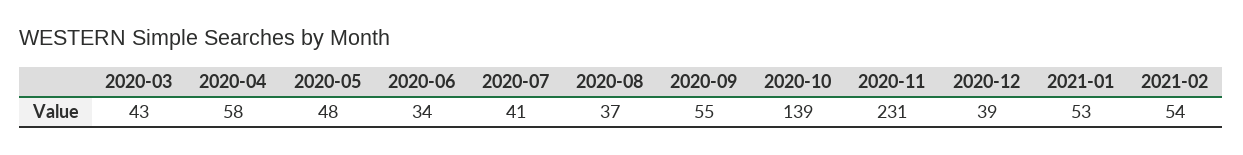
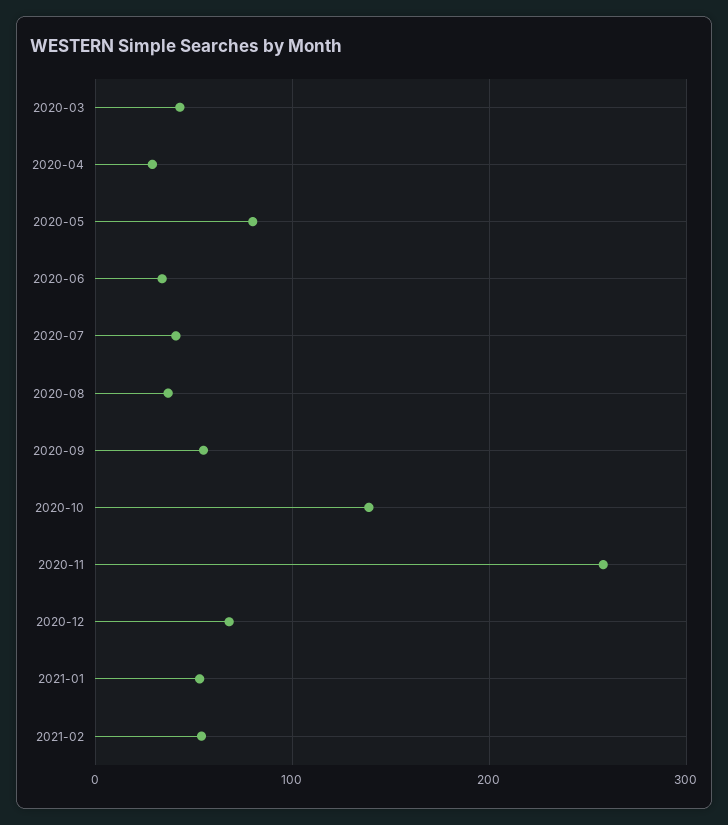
  {
    "2020-03": 43,
-   "2020-04": 58,
+   "2020-04": 30,
-   "2020-05": 48,
+   "2020-05": 80,
    "2020-06": 34,
    "2020-07": 41,
    "2020-08": 37,
    "2020-09": 55,
    "2020-10": 139,
-   "2020-11": 231,
+   "2020-11": 260,
-   "2020-12": 39,
+   "2020-12": 70,
    "2021-01": 53,
    "2021-02": 54
  }

